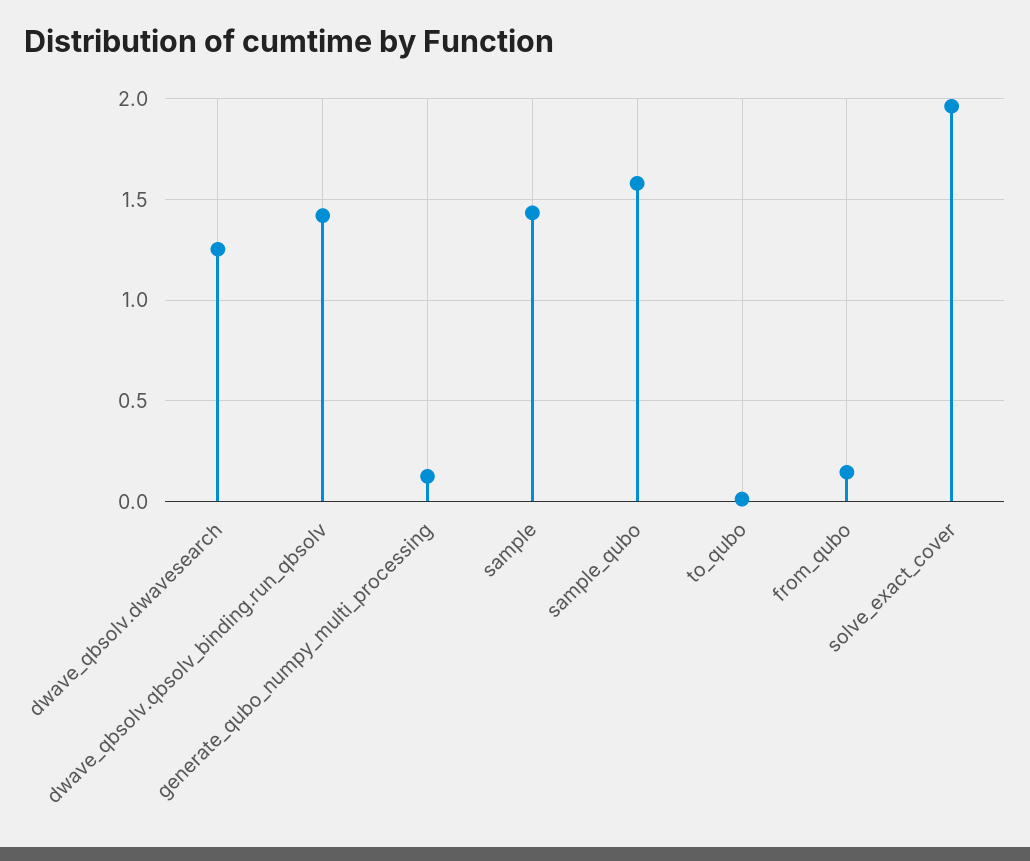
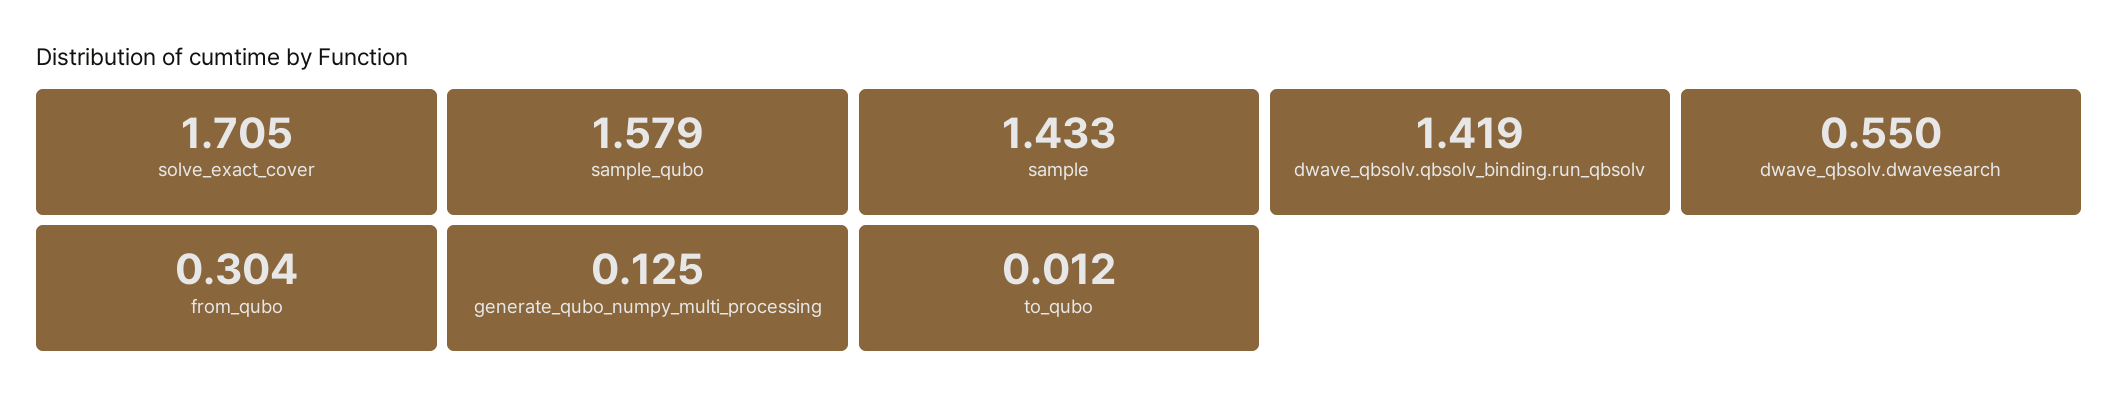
  {
-   "dwave_qbsolv.dwavesearch": 1.25,
+   "dwave_qbsolv.dwavesearch": 0.55,
    "dwave_qbsolv.qbsolv_binding.run_qbsolv": 1.419,
    "generate_qubo_numpy_multi_processing": 0.125,
    "sample": 1.433,
    "sample_qubo": 1.579,
    "to_qubo": 0.012,
-   "from_qubo": 0.15,
+   "from_qubo": 0.304,
-   "solve_exact_cover": 1.95
+   "solve_exact_cover": 1.705
  }

